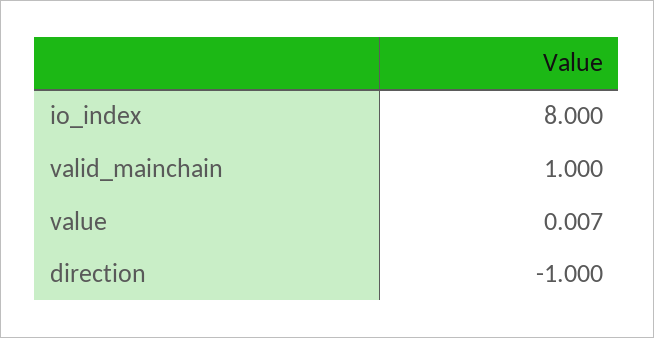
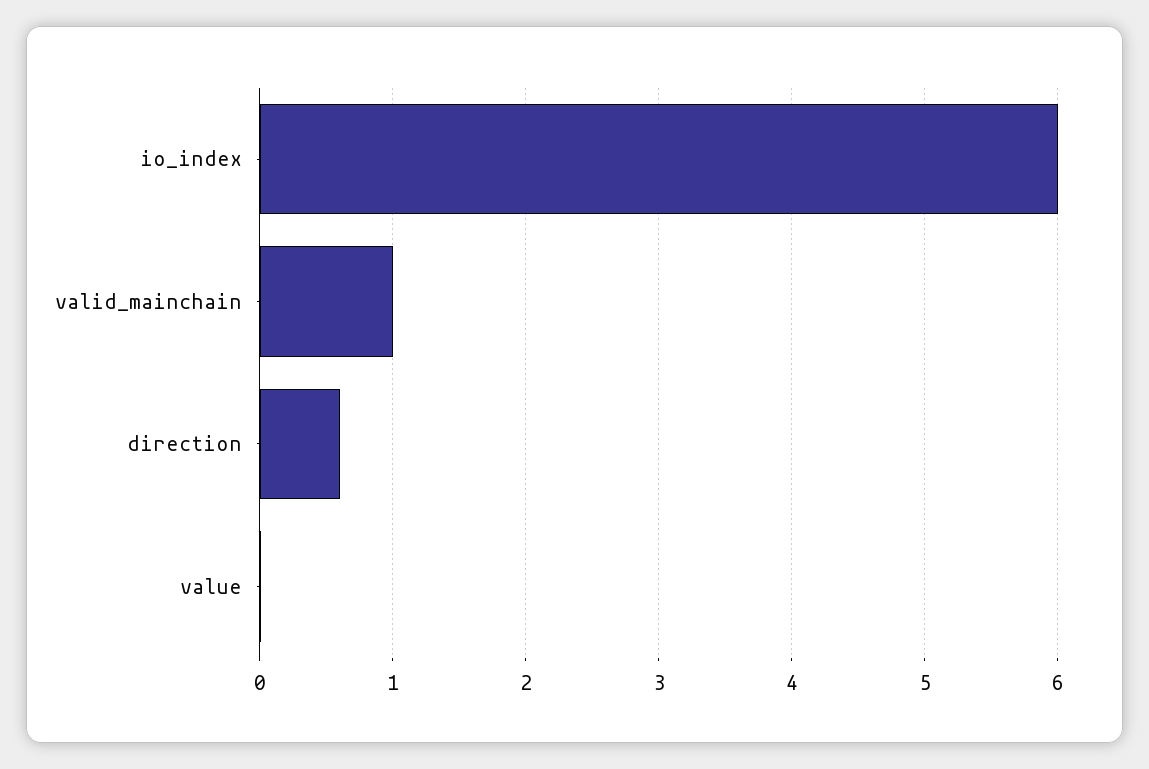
  {
-   "io_index": 8,
+   "io_index": 6,
    "valid_mainchain": 1,
    "value": 0.007,
-   "direction": -1
+   "direction": 0.6
  }

